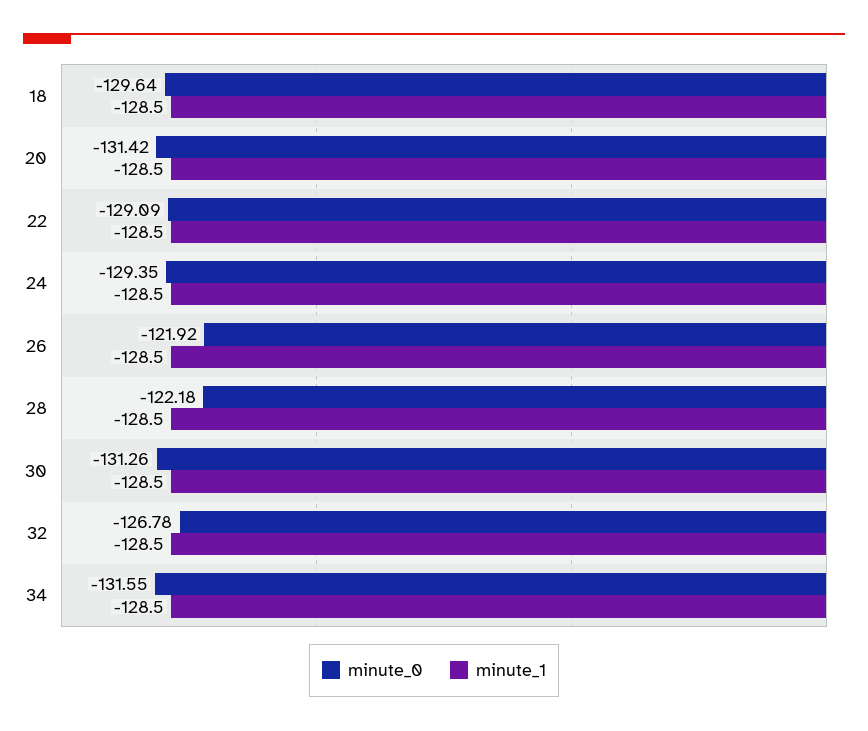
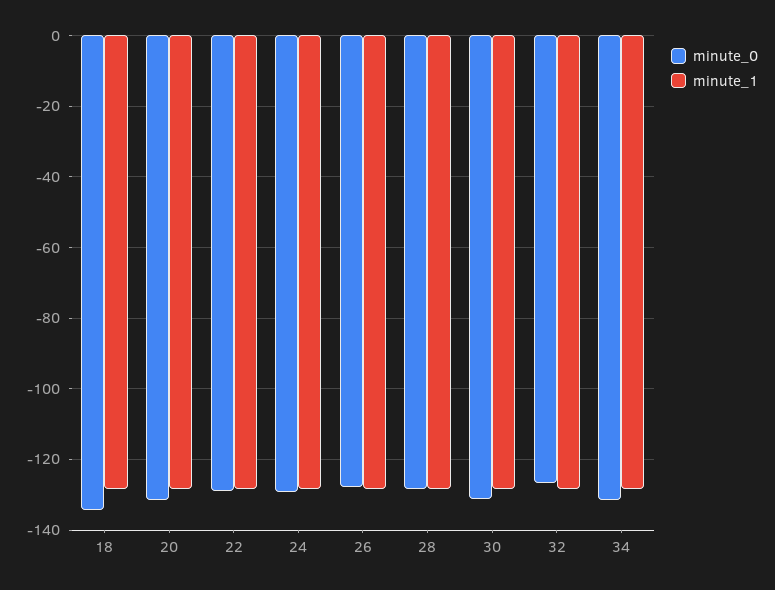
  {
    "minute_0": {
-     "18": -129.64,
+     "18": -134,
      "20": -131.42,
      "22": -129.09,
      "24": -129.35,
-     "26": -121.92,
+     "26": -128,
-     "28": -122.18,
+     "28": -128,
      "30": -131.26,
      "32": -126.78,
      "34": -131.55
    },
    "minute_1": {
      "18": -128.5,
      "20": -128.5,
      "22": -128.5,
      "24": -128.5,
      "26": -128.5,
      "28": -128.5,
      "30": -128.5,
      "32": -128.5,
      "34": -128.5
    }
  }

